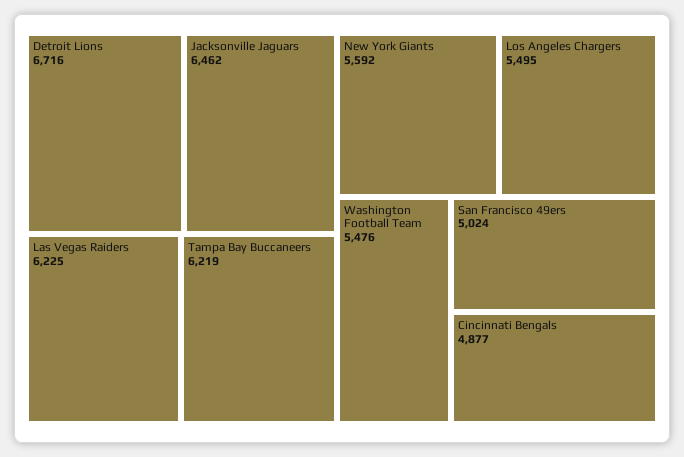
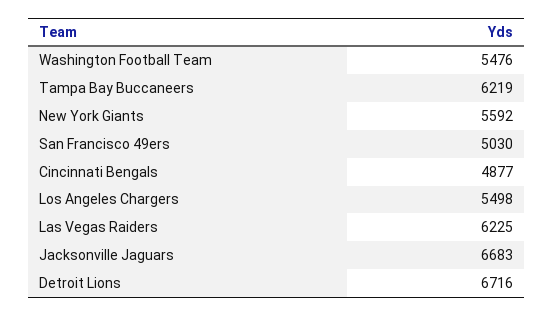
  {
    "Detroit Lions": 6716,
-   "Jacksonville Jaguars": 6462,
+   "Jacksonville Jaguars": 6683,
    "Las Vegas Raiders": 6225,
    "Tampa Bay Buccaneers": 6219,
    "New York Giants": 5592,
-   "Los Angeles Chargers": 5495,
+   "Los Angeles Chargers": 5498,
    "Washington Football Team": 5476,
-   "San Francisco 49ers": 5024,
+   "San Francisco 49ers": 5030,
    "Cincinnati Bengals": 4877
  }

